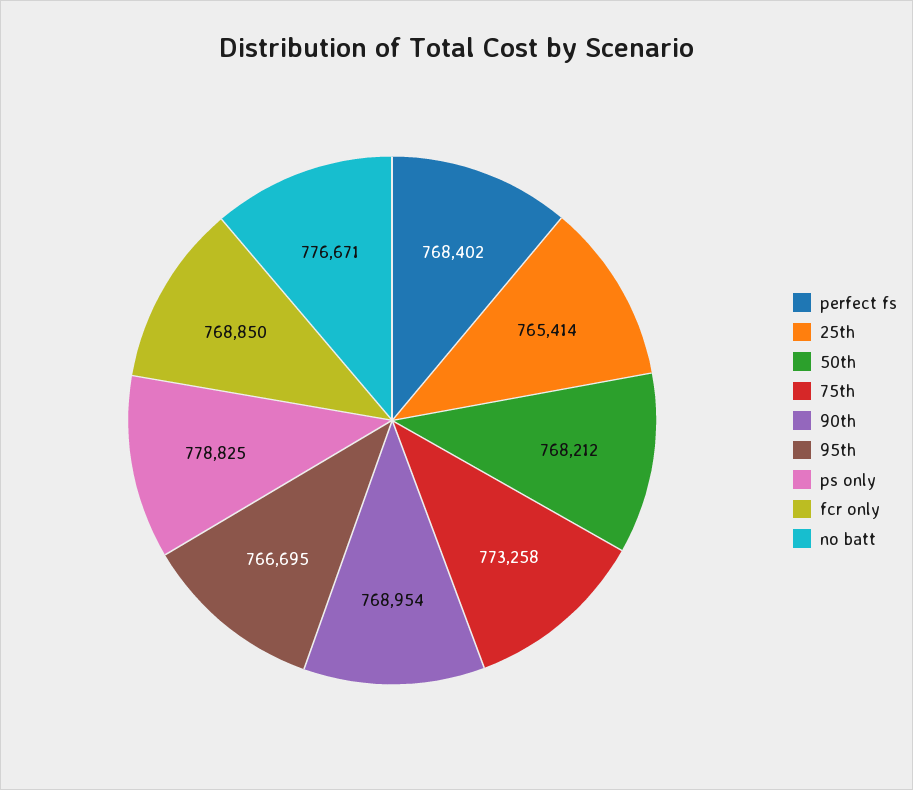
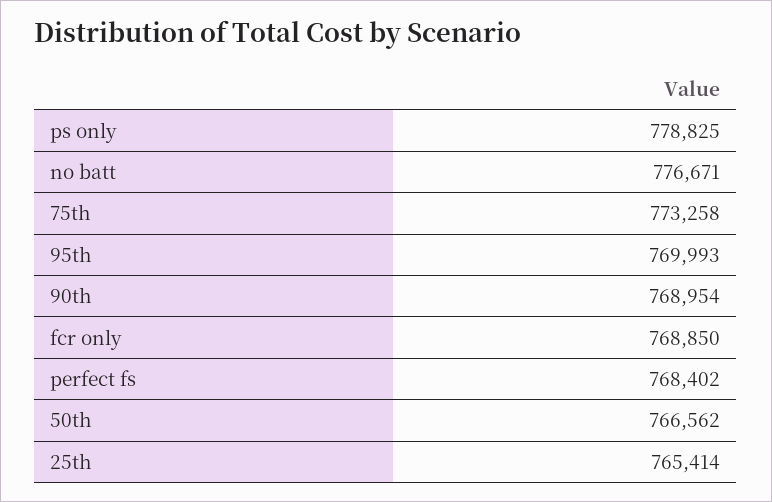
  {
    "perfect fs": 768402,
    "25th": 765414,
-   "50th": 768212,
+   "50th": 766562,
    "75th": 773258,
    "90th": 768954,
-   "95th": 766695,
+   "95th": 769993,
    "ps only": 778825,
    "fcr only": 768850,
    "no batt": 776671
  }

